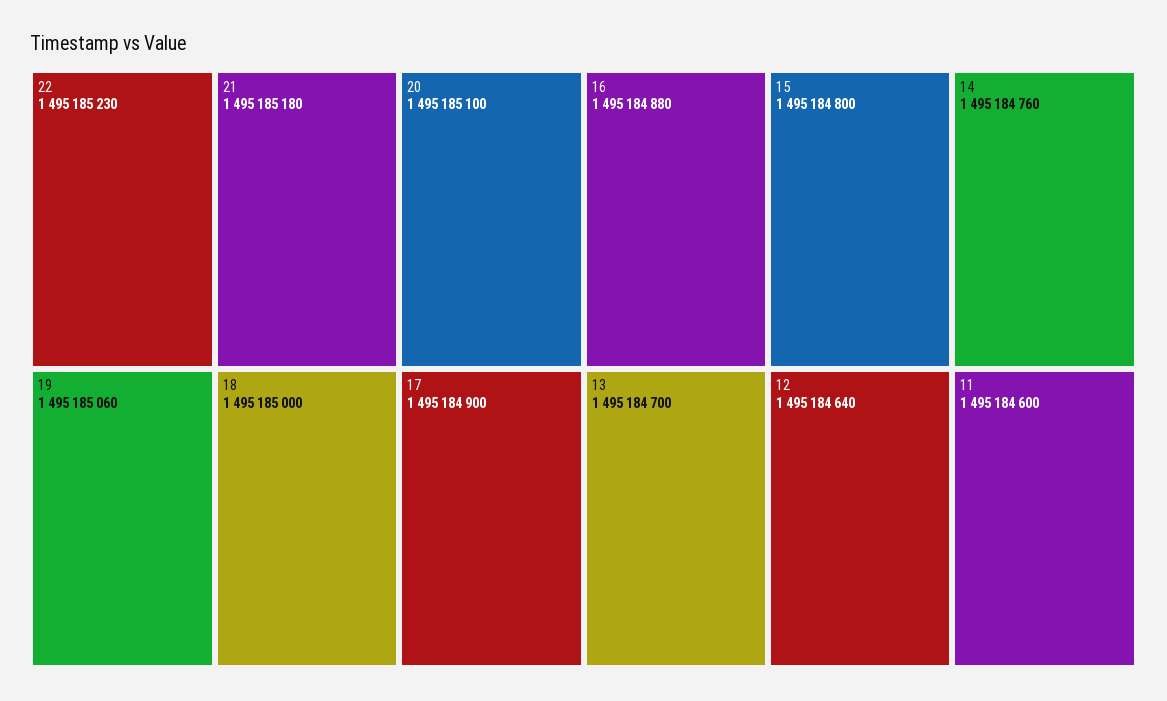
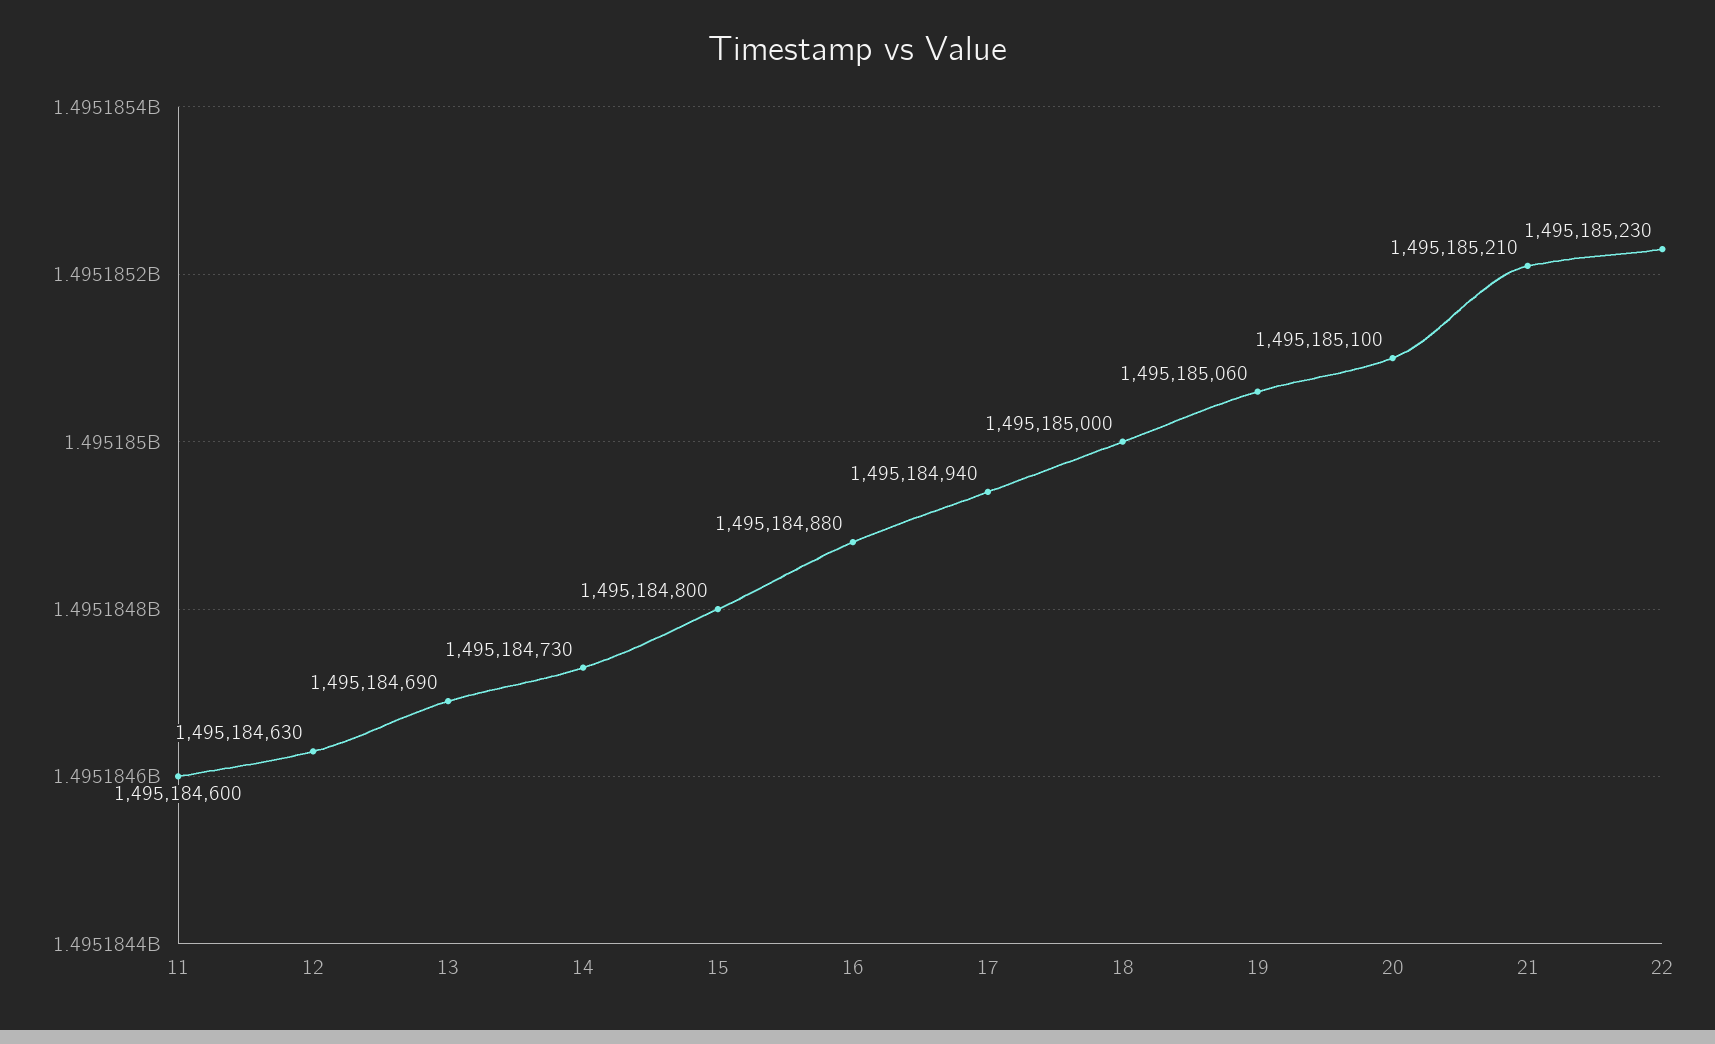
  {
    "22": 1495185230,
-   "21": 1495185180,
+   "21": 1495185210,
    "20": 1495185100,
    "19": 1495185060,
    "18": 1495185000,
-   "17": 1495184900,
+   "17": 1495184940,
    "16": 1495184880,
    "15": 1495184800,
-   "14": 1495184760,
+   "14": 1495184730,
-   "13": 1495184700,
+   "13": 1495184690,
-   "12": 1495184640,
+   "12": 1495184630,
    "11": 1495184600
  }

